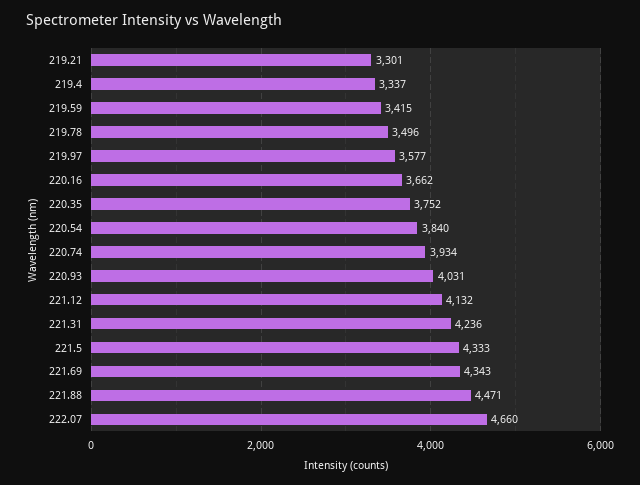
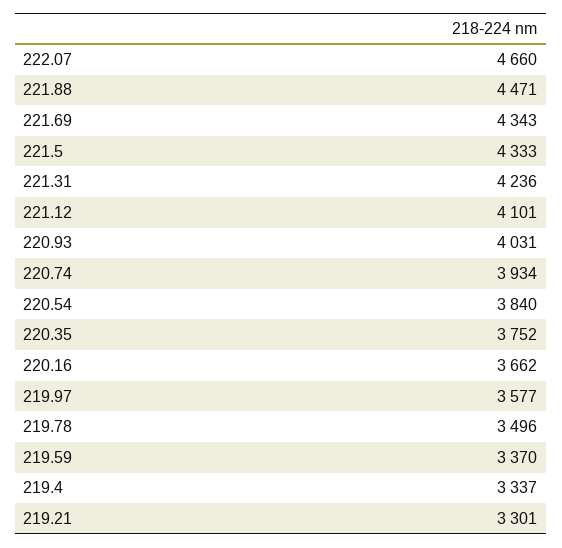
  {
    "219.21": 3301,
    "219.4": 3337,
-   "219.59": 3415,
+   "219.59": 3370,
    "219.78": 3496,
    "219.97": 3577,
    "220.16": 3662,
    "220.35": 3752,
    "220.54": 3840,
    "220.74": 3934,
    "220.93": 4031,
-   "221.12": 4132,
+   "221.12": 4101,
    "221.31": 4236,
    "221.5": 4333,
    "221.69": 4343,
    "221.88": 4471,
    "222.07": 4660
  }

